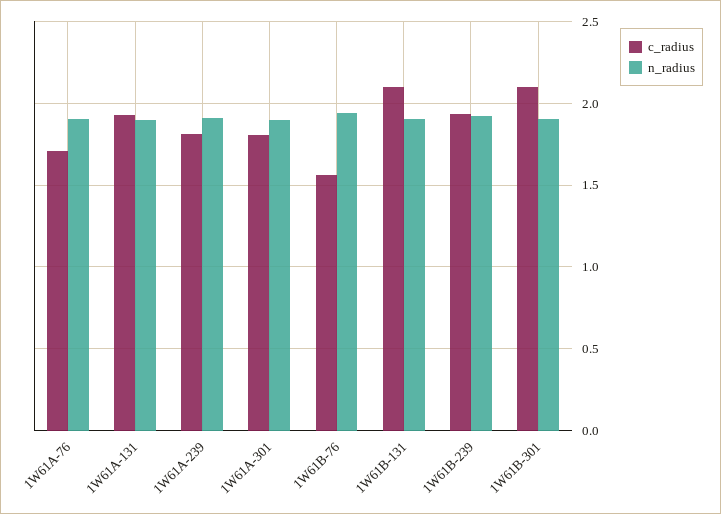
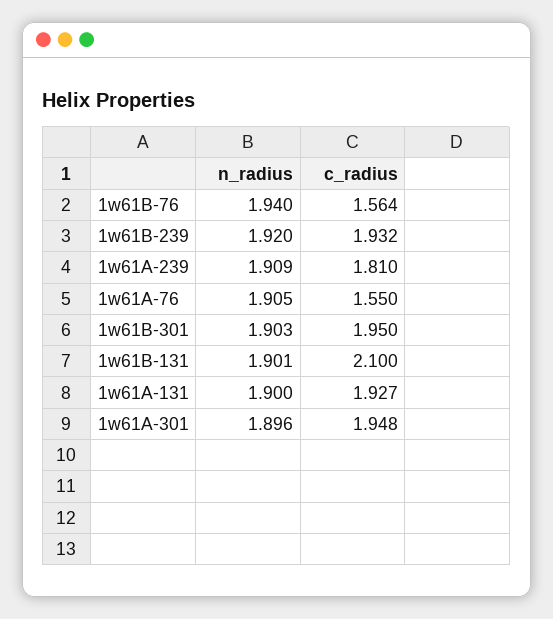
  {
    "c_radius": {
-     "1W61A-76": 1.7,
+     "1W61A-76": 1.55,
      "1W61A-131": 1.927,
      "1W61A-239": 1.81,
-     "1W61A-301": 1.8,
+     "1W61A-301": 1.948,
      "1W61B-76": 1.564,
      "1W61B-131": 2.1,
      "1W61B-239": 1.932,
-     "1W61B-301": 2.1
+     "1W61B-301": 1.95
    },
    "n_radius": {
      "1W61A-76": 1.905,
      "1W61A-131": 1.9,
      "1W61A-239": 1.909,
      "1W61A-301": 1.896,
      "1W61B-76": 1.94,
      "1W61B-131": 1.901,
      "1W61B-239": 1.92,
      "1W61B-301": 1.903
    }
  }

